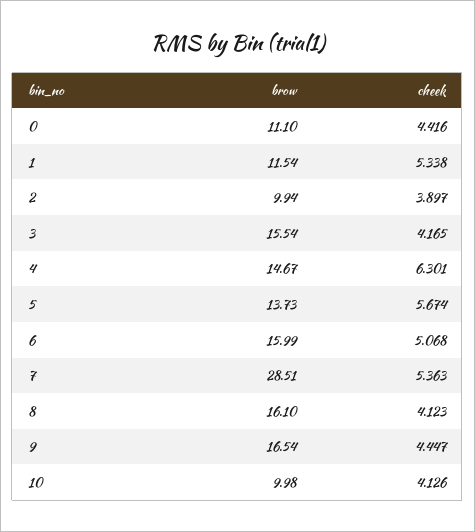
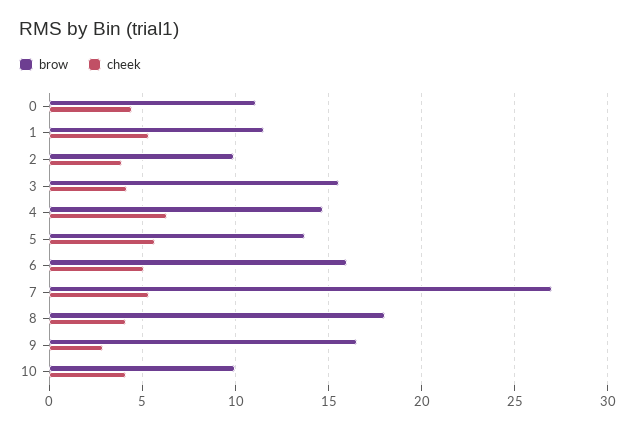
  {
    "brow": {
      "0": 11.1,
      "1": 11.54,
      "2": 9.94,
      "3": 15.54,
      "4": 14.67,
      "5": 13.73,
      "6": 15.99,
-     "7": 28.51,
+     "7": 27,
-     "8": 16.1,
+     "8": 18,
      "9": 16.54,
      "10": 9.98
    },
    "cheek": {
      "0": 4.416,
      "1": 5.338,
      "2": 3.897,
      "3": 4.165,
      "4": 6.301,
      "5": 5.674,
      "6": 5.068,
      "7": 5.363,
      "8": 4.123,
-     "9": 4.447,
+     "9": 3,
      "10": 4.126
    }
  }

